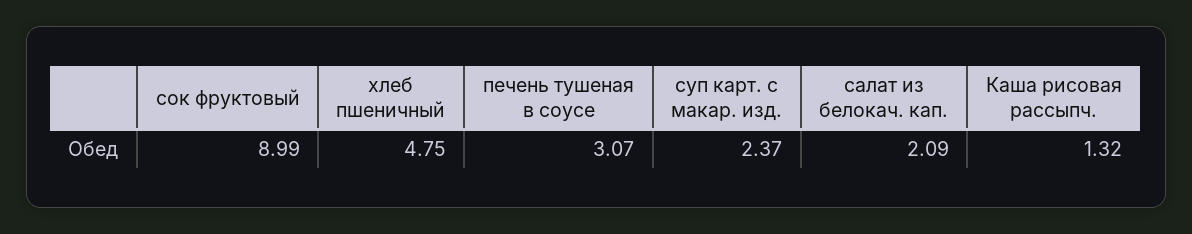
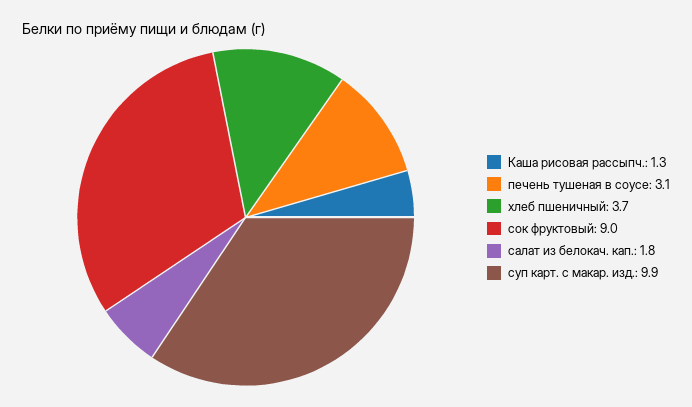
  {
    "сок фруктовый": 8.99,
-   "хлеб пшеничный": 4.75,
+   "хлеб пшеничный": 3.7,
    "печень тушеная в соусе": 3.07,
-   "суп карт. с макар. изд.": 2.37,
+   "суп карт. с макар. изд.": 9.9,
-   "салат из белокач. кап.": 2.09,
+   "салат из белокач. кап.": 1.8,
    "Каша рисовая рассыпч.": 1.32
  }

